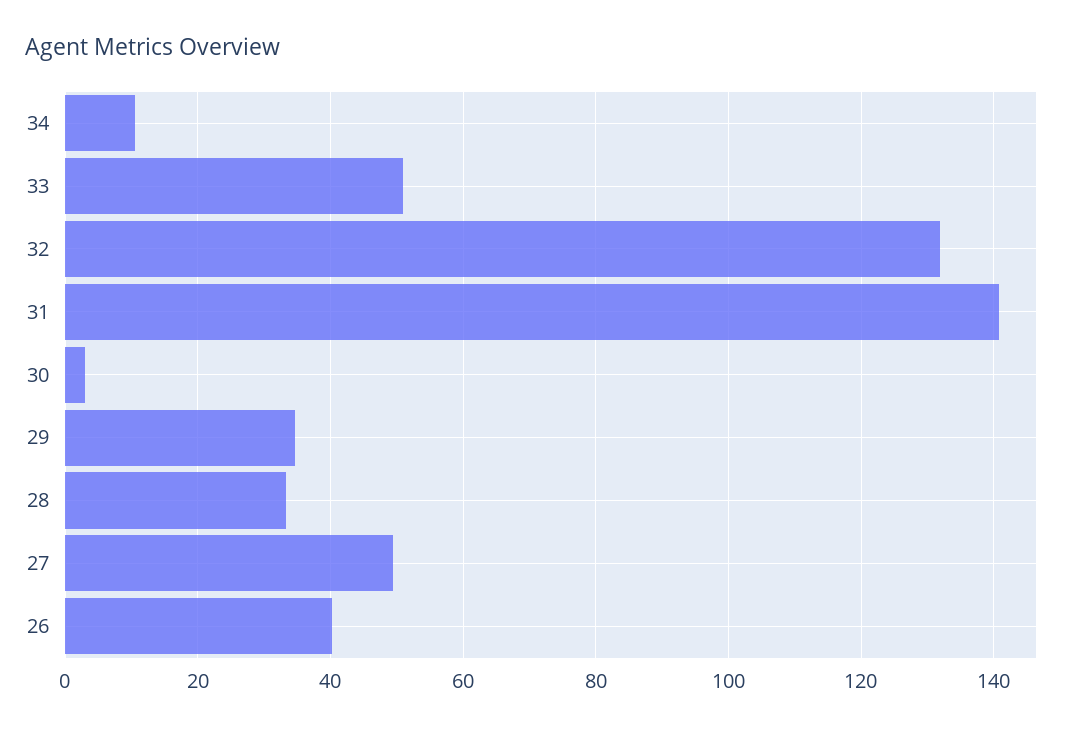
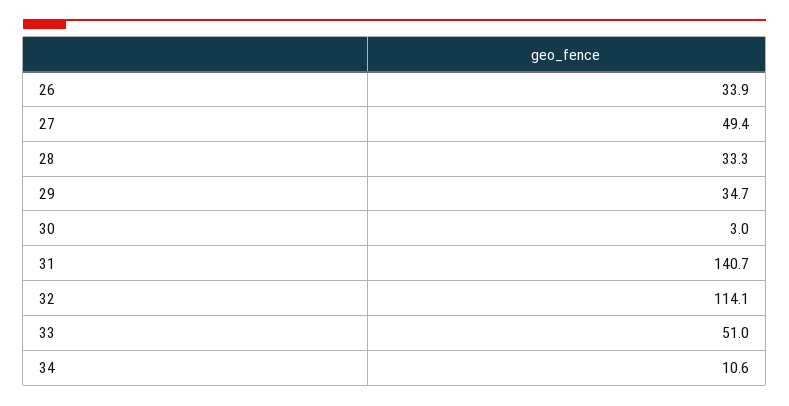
  {
    "34": 10.6,
    "33": 51,
-   "32": 132,
+   "32": 114.1,
    "31": 140.7,
    "30": 3,
    "29": 34.7,
    "28": 33.3,
    "27": 49.4,
-   "26": 40
+   "26": 33.9
  }

